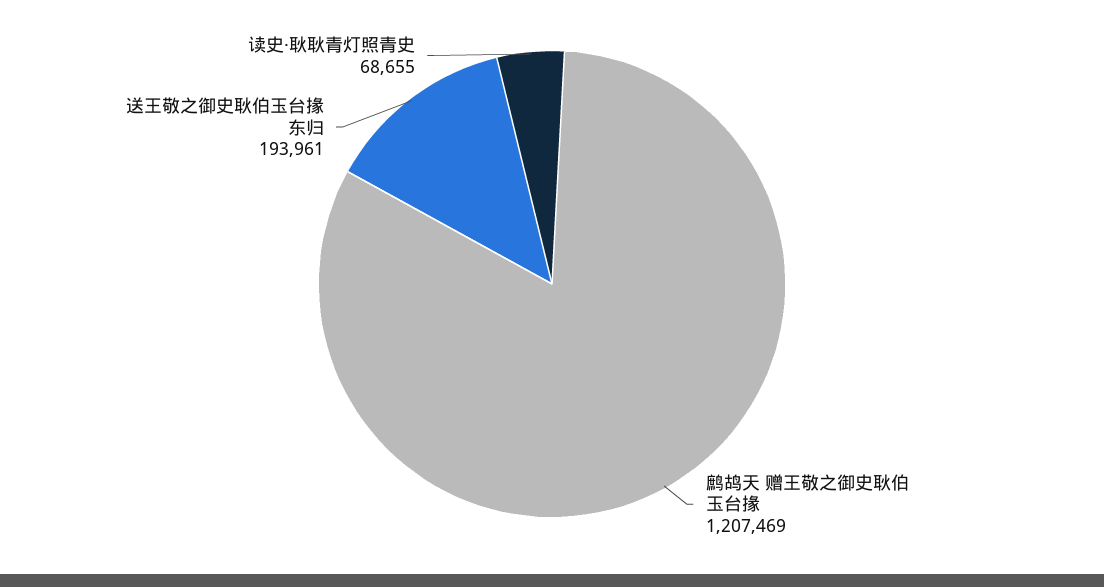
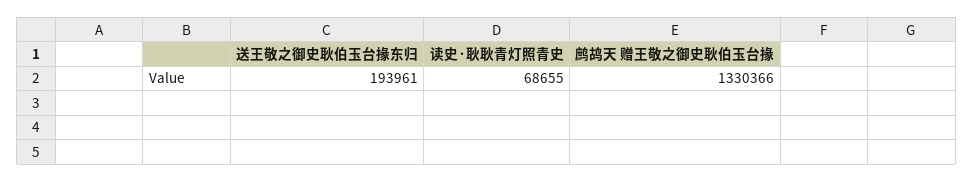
  {
-   "鹧鸪天 赠王敬之御史耿伯玉台掾": 1207469,
+   "鹧鸪天 赠王敬之御史耿伯玉台掾": 1330366,
    "送王敬之御史耿伯玉台掾东归": 193961,
    "读史·耿耿青灯照青史": 68655
  }

